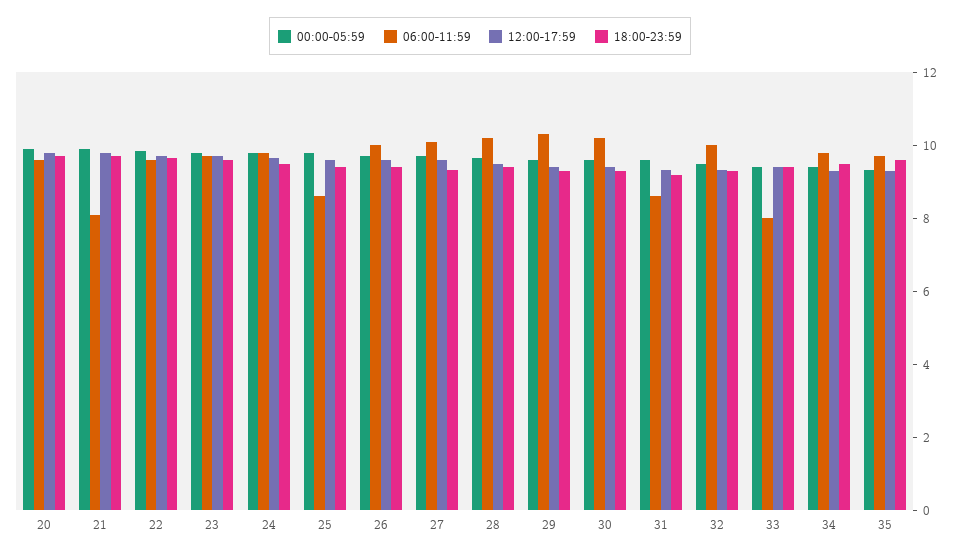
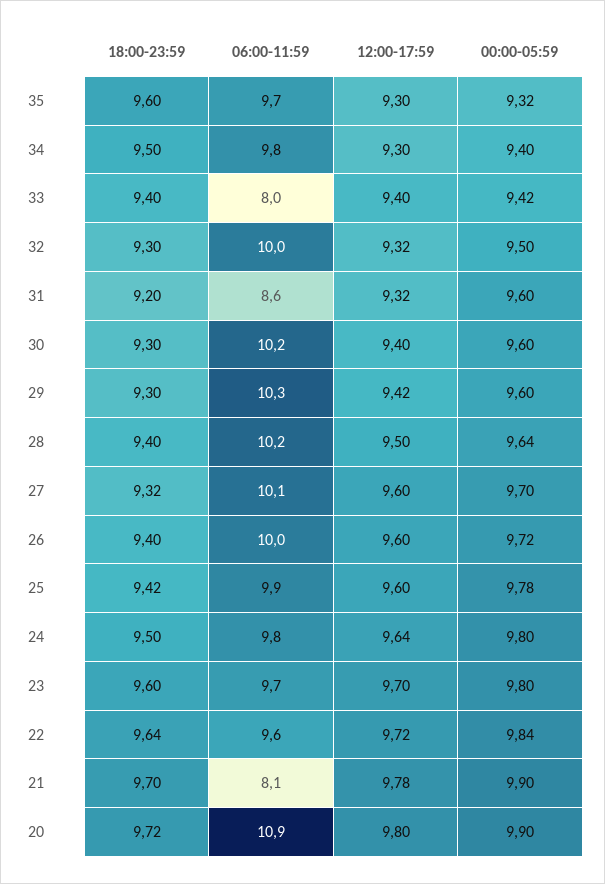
  {
    "00:00-05:59": {
      "20": 9.9,
      "21": 9.9,
      "22": 9.84,
      "23": 9.8,
      "24": 9.8,
      "25": 9.78,
      "26": 9.72,
      "27": 9.7,
      "28": 9.64,
      "29": 9.6,
      "30": 9.6,
      "31": 9.6,
      "32": 9.5,
      "33": 9.42,
      "34": 9.4,
      "35": 9.32
    },
    "06:00-11:59": {
-     "20": 9.5,
+     "20": 10.9,
      "21": 8.1,
      "22": 9.6,
      "23": 9.7,
      "24": 9.8,
-     "25": 8.5,
+     "25": 9.9,
      "26": 10,
      "27": 10.1,
      "28": 10.2,
      "29": 10.3,
      "30": 10.2,
      "31": 8.6,
      "32": 10,
      "33": 8,
      "34": 9.8,
      "35": 9.7
    },
    "12:00-17:59": {
      "20": 9.8,
      "21": 9.78,
      "22": 9.72,
      "23": 9.7,
      "24": 9.64,
      "25": 9.6,
      "26": 9.6,
      "27": 9.6,
      "28": 9.5,
      "29": 9.42,
      "30": 9.4,
      "31": 9.32,
      "32": 9.32,
      "33": 9.4,
      "34": 9.3,
      "35": 9.3
    },
    "18:00-23:59": {
      "20": 9.72,
      "21": 9.7,
      "22": 9.64,
      "23": 9.6,
      "24": 9.5,
      "25": 9.42,
      "26": 9.4,
      "27": 9.32,
      "28": 9.4,
      "29": 9.3,
      "30": 9.3,
      "31": 9.2,
      "32": 9.3,
      "33": 9.4,
      "34": 9.5,
      "35": 9.6
    }
  }

